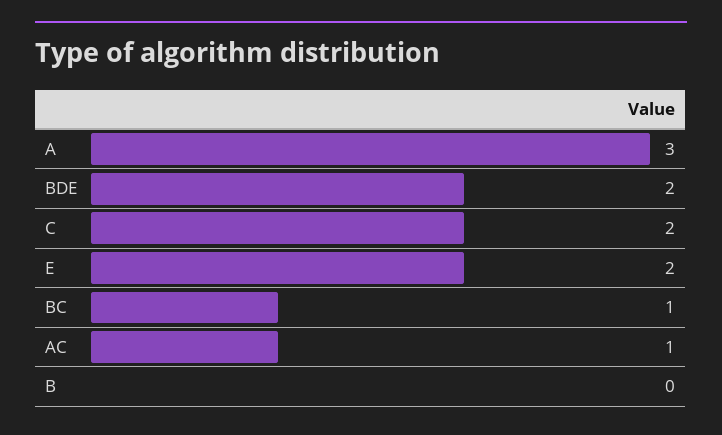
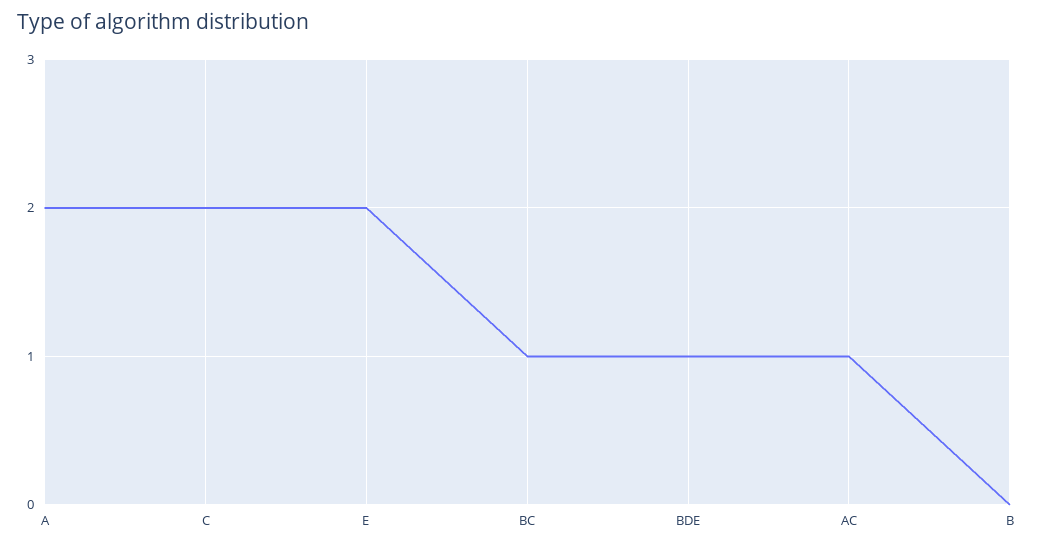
  {
-   "A": 3,
+   "A": 2,
-   "BDE": 2,
+   "BDE": 1,
    "C": 2,
    "E": 2,
    "BC": 1,
    "AC": 1,
    "B": 0
  }

